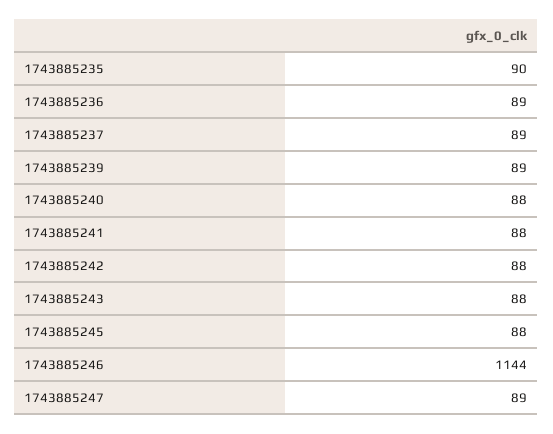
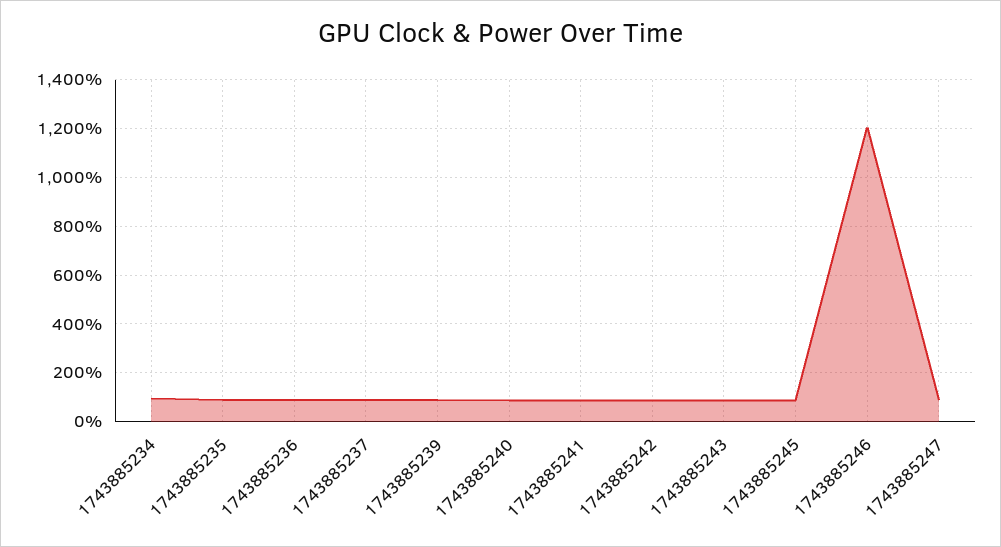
  {
    "1743885235": 90,
    "1743885236": 89,
    "1743885237": 89,
    "1743885239": 89,
    "1743885240": 88,
    "1743885241": 88,
    "1743885242": 88,
    "1743885243": 88,
    "1743885245": 88,
-   "1743885246": 1144,
+   "1743885246": 1200,
-   "1743885247": 89
+   "1743885247": 89,
+   "1743885234": 100
  }

